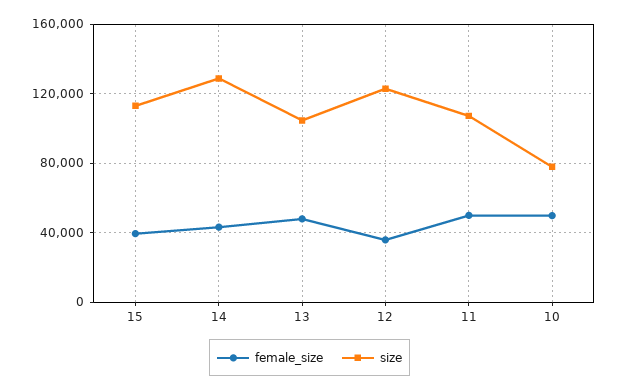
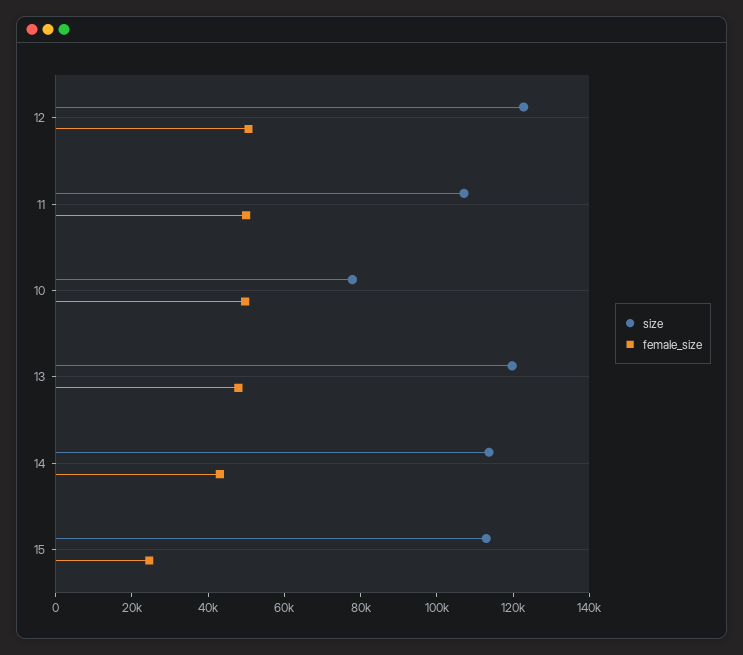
  {
    "female_size": {
-     "15": 40000,
+     "15": 25000,
      "14": 45000,
      "13": 50000,
-     "12": 35000,
+     "12": 50000,
      "11": 50000,
      "10": 50000
    },
    "size": {
      "15": 115000,
-     "14": 130000,
+     "14": 115000,
-     "13": 105000,
+     "13": 120000,
      "12": 125000,
      "11": 105000,
      "10": 80000
    }
  }

